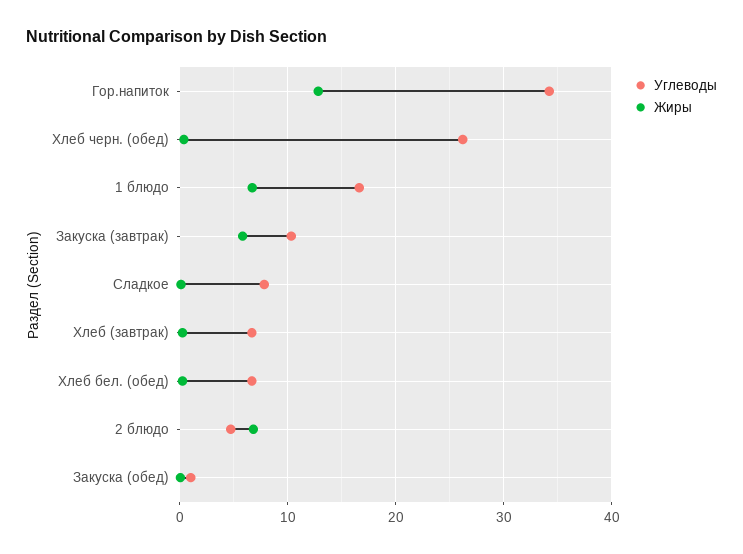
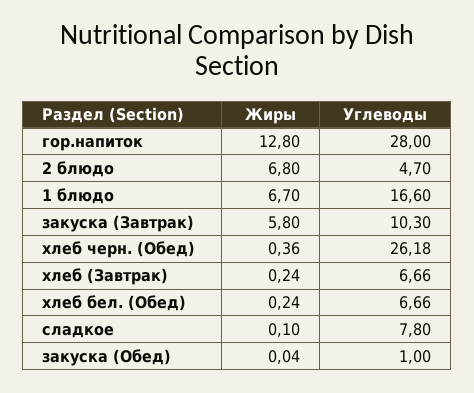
  {
    "Углеводы": {
-     "Гор.напиток": 34,
+     "Гор.напиток": 28,
      "Хлеб черн. (обед)": 26.18,
      "1 блюдо": 16.6,
      "Закуска (завтрак)": 10.3,
      "Сладкое": 7.8,
      "Хлеб (завтрак)": 6.66,
      "Хлеб бел. (обед)": 6.66,
      "2 блюдо": 4.7,
      "Закуска (обед)": 1
    },
    "Жиры": {
      "Гор.напиток": 12.8,
      "Хлеб черн. (обед)": 0.36,
      "1 блюдо": 6.7,
      "Закуска (завтрак)": 5.8,
      "Сладкое": 0.1,
      "Хлеб (завтрак)": 0.24,
      "Хлеб бел. (обед)": 0.24,
      "2 блюдо": 6.8,
      "Закуска (обед)": 0.04
    }
  }

